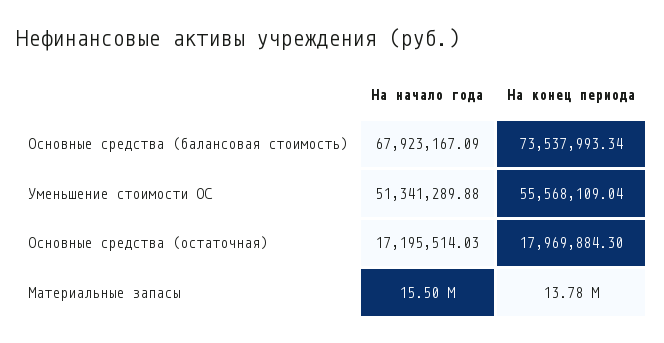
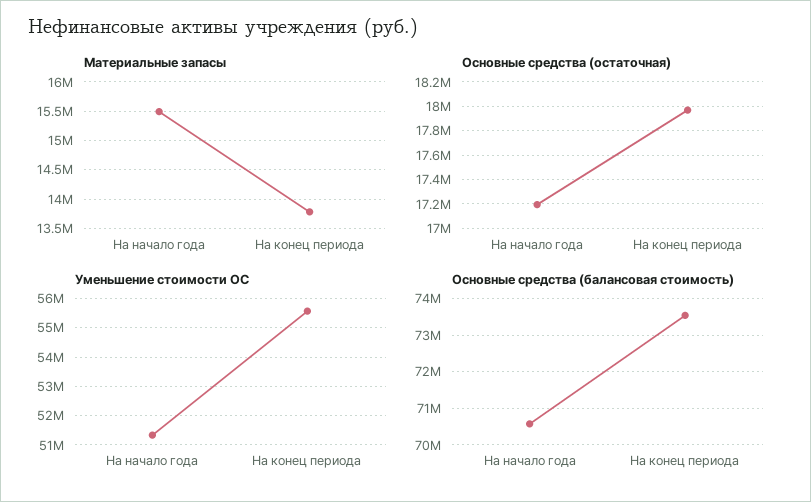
  {
    "Основные средства (балансовая стоимость)": {
-     "На начало года": 67923167.09,
+     "На начало года": 70600000,
      "На конец периода": 73537993.34
    },
    "Уменьшение стоимости ОС": {
      "На начало года": 51341289.88,
      "На конец периода": 55568109.04
    },
    "Основные средства (остаточная)": {
      "На начало года": 17195514.03,
      "На конец периода": 17969884.3
    },
    "Материальные запасы": {
      "На начало года": 15500000,
      "На конец периода": 13780000
    }
  }

